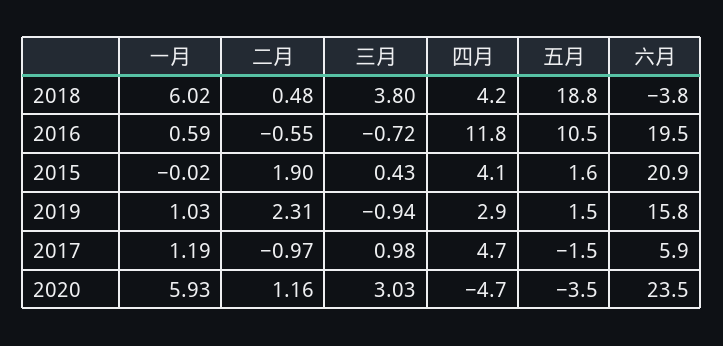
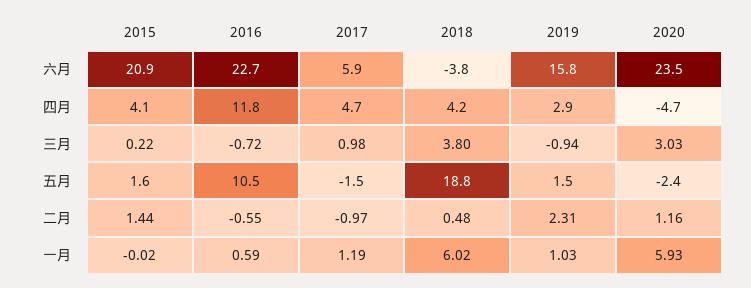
  {
    "一月": {
      "2018": 6.02,
      "2016": 0.59,
      "2015": -0.02,
      "2019": 1.03,
      "2017": 1.19,
      "2020": 5.93
    },
    "二月": {
      "2018": 0.48,
      "2016": -0.55,
-     "2015": 1.9,
+     "2015": 1.44,
      "2019": 2.31,
      "2017": -0.97,
      "2020": 1.16
    },
    "三月": {
      "2018": 3.8,
      "2016": -0.72,
-     "2015": 0.43,
+     "2015": 0.22,
      "2019": -0.94,
      "2017": 0.98,
      "2020": 3.03
    },
    "四月": {
      "2018": 4.2,
      "2016": 11.8,
      "2015": 4.1,
      "2019": 2.9,
      "2017": 4.7,
      "2020": -4.7
    },
    "五月": {
      "2018": 18.8,
      "2016": 10.5,
      "2015": 1.6,
      "2019": 1.5,
      "2017": -1.5,
-     "2020": -3.5
+     "2020": -2.4
    },
    "六月": {
      "2018": -3.8,
-     "2016": 19.5,
+     "2016": 22.7,
      "2015": 20.9,
      "2019": 15.8,
      "2017": 5.9,
      "2020": 23.5
    }
  }

